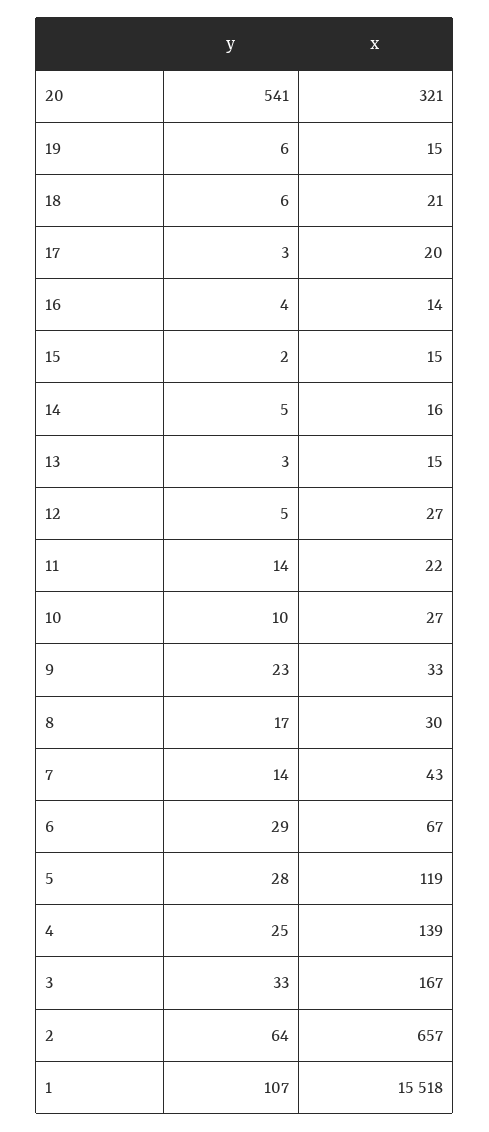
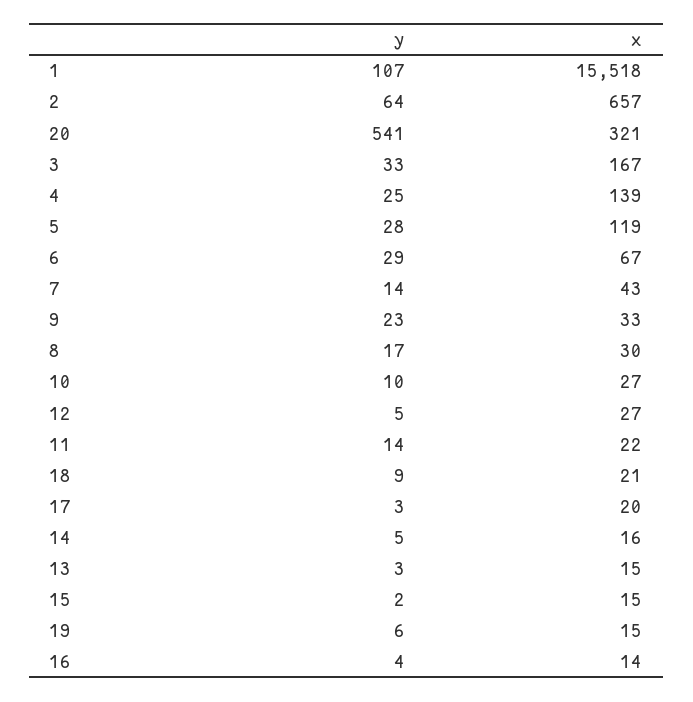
  {
    "y": {
      "20": 541,
      "19": 6,
-     "18": 6,
+     "18": 9,
      "17": 3,
      "16": 4,
      "15": 2,
      "14": 5,
      "13": 3,
      "12": 5,
      "11": 14,
      "10": 10,
      "9": 23,
      "8": 17,
      "7": 14,
      "6": 29,
      "5": 28,
      "4": 25,
      "3": 33,
      "2": 64,
      "1": 107
    },
    "x": {
      "20": 321,
      "19": 15,
      "18": 21,
      "17": 20,
      "16": 14,
      "15": 15,
      "14": 16,
      "13": 15,
      "12": 27,
      "11": 22,
      "10": 27,
      "9": 33,
      "8": 30,
      "7": 43,
      "6": 67,
      "5": 119,
      "4": 139,
      "3": 167,
      "2": 657,
      "1": 15518
    }
  }

